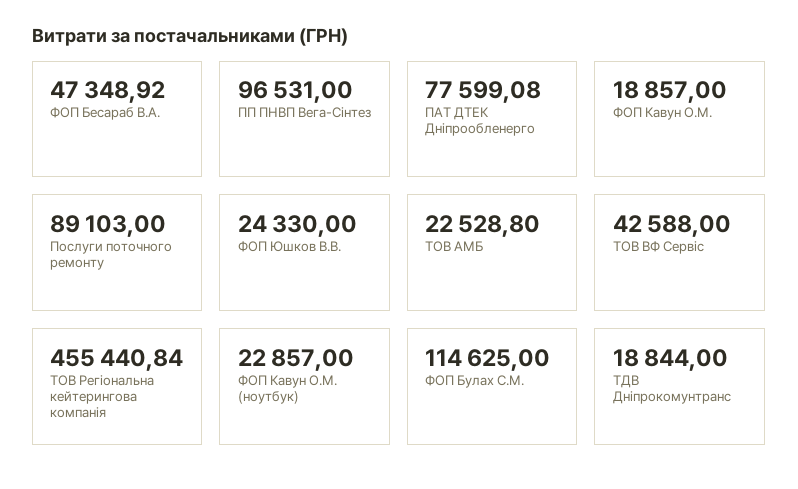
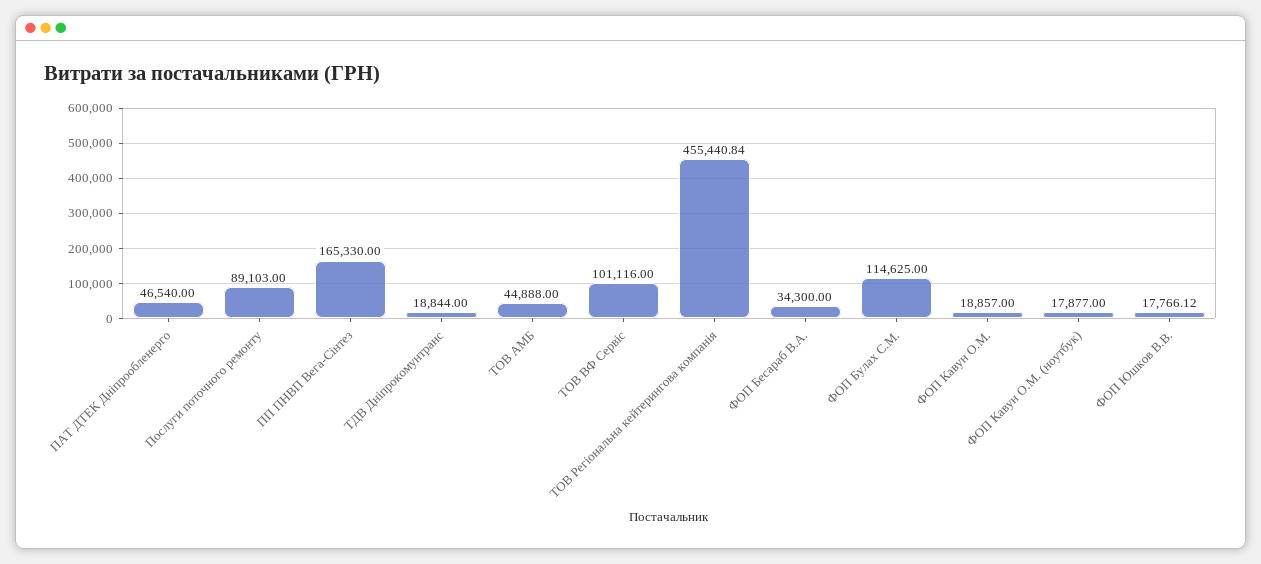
  {
-   "ФОП Бесараб В.А.": 47348.92,
+   "ФОП Бесараб В.А.": 34300,
-   "ПП ПНВП Вега-Сінтез": 96531,
+   "ПП ПНВП Вега-Сінтез": 165330,
-   "ПАТ ДТЕК Дніпрообленерго": 77599.08,
+   "ПАТ ДТЕК Дніпрообленерго": 46540,
    "ФОП Кавун О.М.": 18857,
    "Послуги поточного ремонту": 89103,
-   "ФОП Юшков В.В.": 24330,
+   "ФОП Юшков В.В.": 17766.12,
-   "ТОВ АМБ": 22528.8,
+   "ТОВ АМБ": 44888,
-   "ТОВ ВФ Сервіс": 42588,
+   "ТОВ ВФ Сервіс": 101116,
    "ТОВ Регіональна кейтерингова компанія": 455440.84,
-   "ФОП Кавун О.М. (ноутбук)": 22857,
+   "ФОП Кавун О.М. (ноутбук)": 17877,
    "ФОП Булах С.М.": 114625,
    "ТДВ Дніпрокомунтранс": 18844
  }

